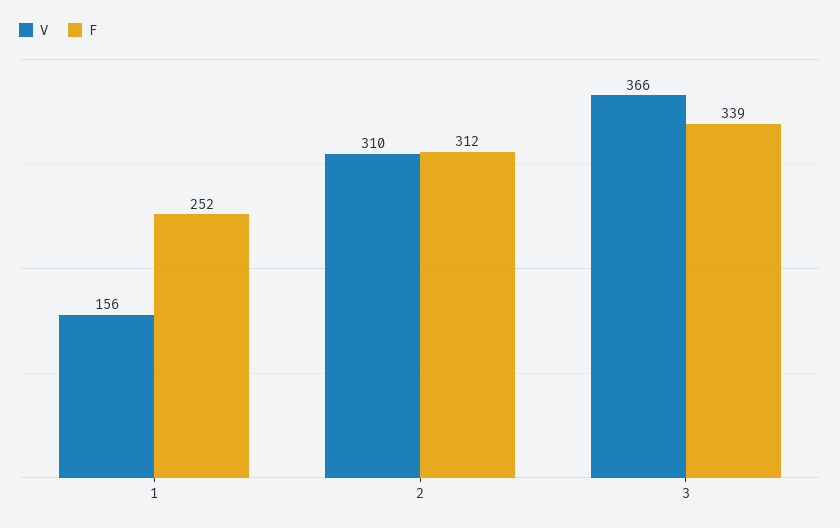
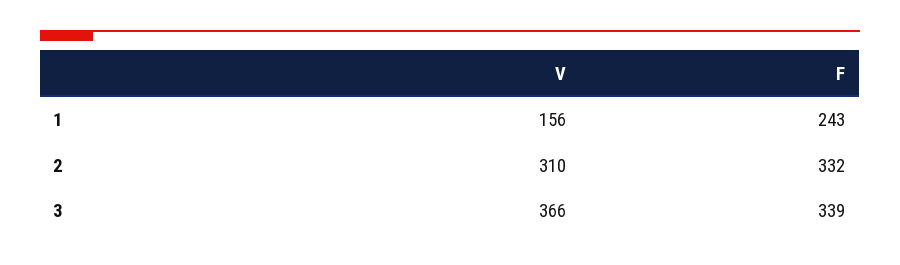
  {
    "V": {
      "1": 156,
      "2": 310,
      "3": 366
    },
    "F": {
-     "1": 252,
+     "1": 243,
-     "2": 312,
+     "2": 332,
      "3": 339
    }
  }

